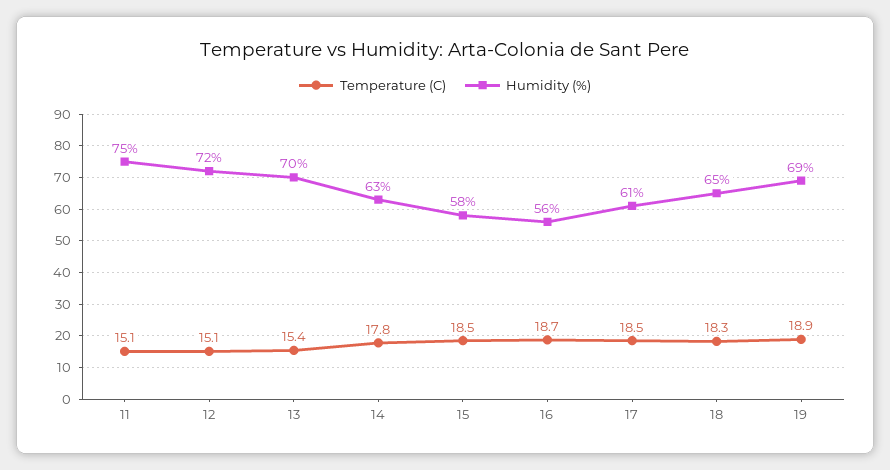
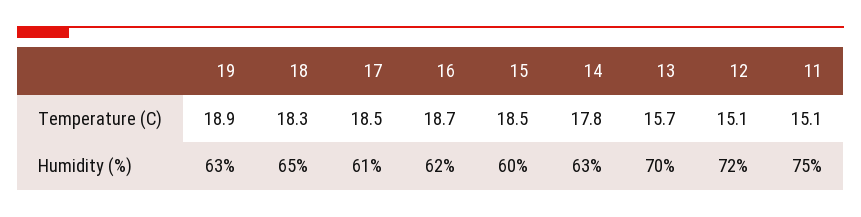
  {
    "Temperature (C)": {
      "11": 15.1,
      "12": 15.1,
-     "13": 15.4,
+     "13": 15.7,
      "14": 17.8,
      "15": 18.5,
      "16": 18.7,
      "17": 18.5,
      "18": 18.3,
      "19": 18.9
    },
    "Humidity (%)": {
      "11": 75,
      "12": 72,
      "13": 70,
      "14": 63,
-     "15": 58,
+     "15": 60,
-     "16": 56,
+     "16": 62,
      "17": 61,
      "18": 65,
-     "19": 69
+     "19": 63
    }
  }

